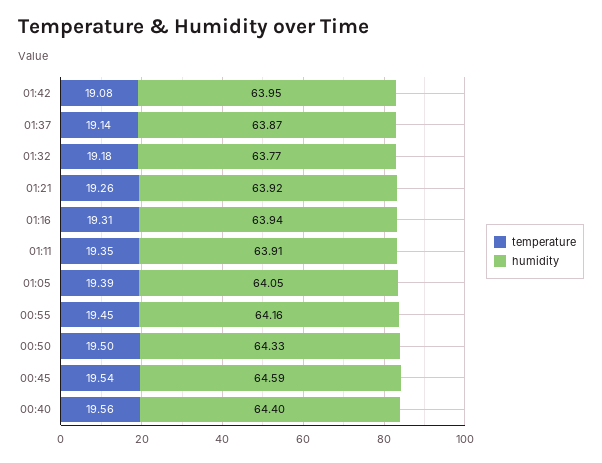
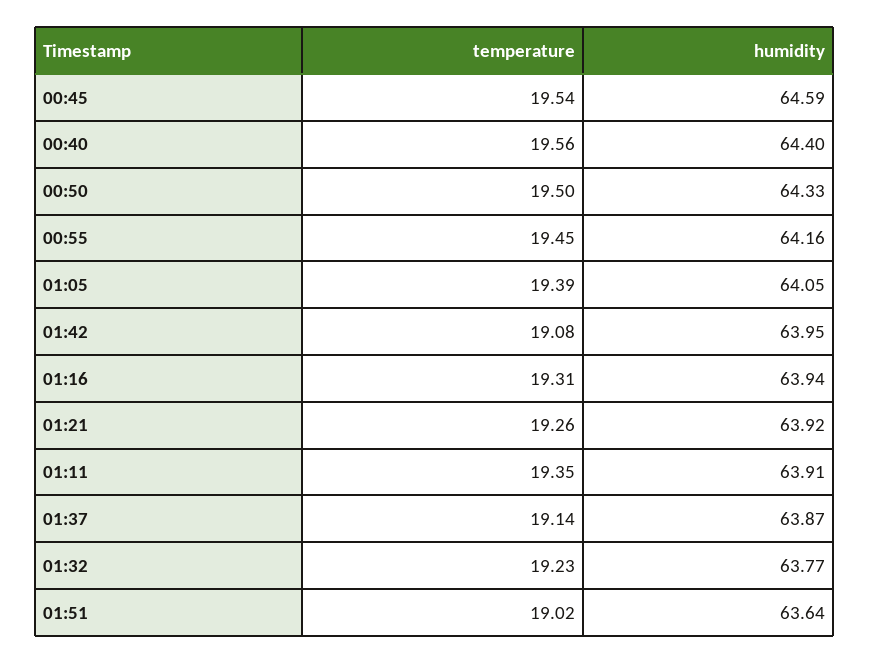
  {
    "temperature": {
      "01:42": 19.08,
      "01:37": 19.14,
-     "01:32": 19.18,
+     "01:32": 19.23,
      "01:21": 19.26,
      "01:16": 19.31,
      "01:11": 19.35,
      "01:05": 19.39,
      "00:55": 19.45,
      "00:50": 19.5,
      "00:45": 19.54,
-     "00:40": 19.56
+     "00:40": 19.56,
+     "01:51": 19.02
    },
    "humidity": {
      "01:42": 63.95,
      "01:37": 63.87,
      "01:32": 63.77,
      "01:21": 63.92,
      "01:16": 63.94,
      "01:11": 63.91,
      "01:05": 64.05,
      "00:55": 64.16,
      "00:50": 64.33,
      "00:45": 64.59,
-     "00:40": 64.4
+     "00:40": 64.4,
+     "01:51": 63.64
    }
  }

